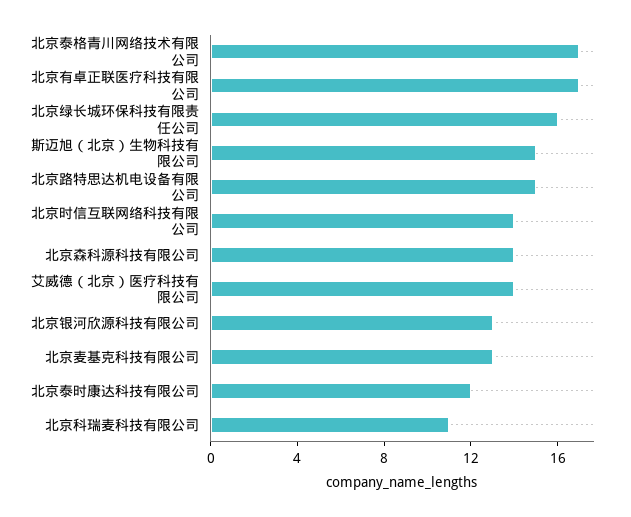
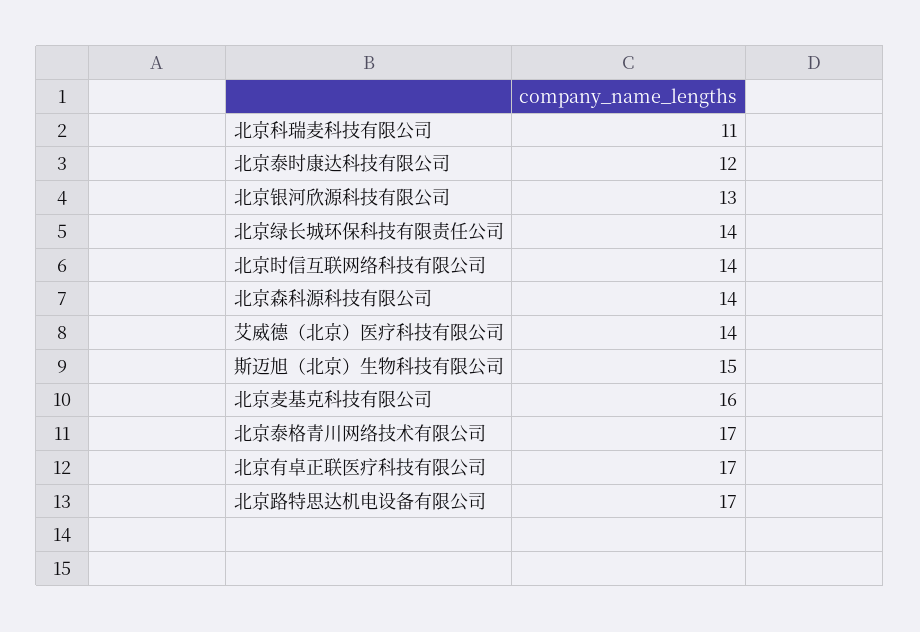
  {
    "北京泰格青川网络技术有限公司": 17,
    "北京有卓正联医疗科技有限公司": 17,
-   "北京绿长城环保科技有限责任公司": 16,
+   "北京绿长城环保科技有限责任公司": 14,
    "斯迈旭（北京）生物科技有限公司": 15,
-   "北京路特思达机电设备有限公司": 15,
+   "北京路特思达机电设备有限公司": 17,
    "北京时信互联网络科技有限公司": 14,
    "北京森科源科技有限公司": 14,
    "艾威德（北京）医疗科技有限公司": 14,
    "北京银河欣源科技有限公司": 13,
-   "北京麦基克科技有限公司": 13,
+   "北京麦基克科技有限公司": 16,
    "北京泰时康达科技有限公司": 12,
    "北京科瑞麦科技有限公司": 11
  }

